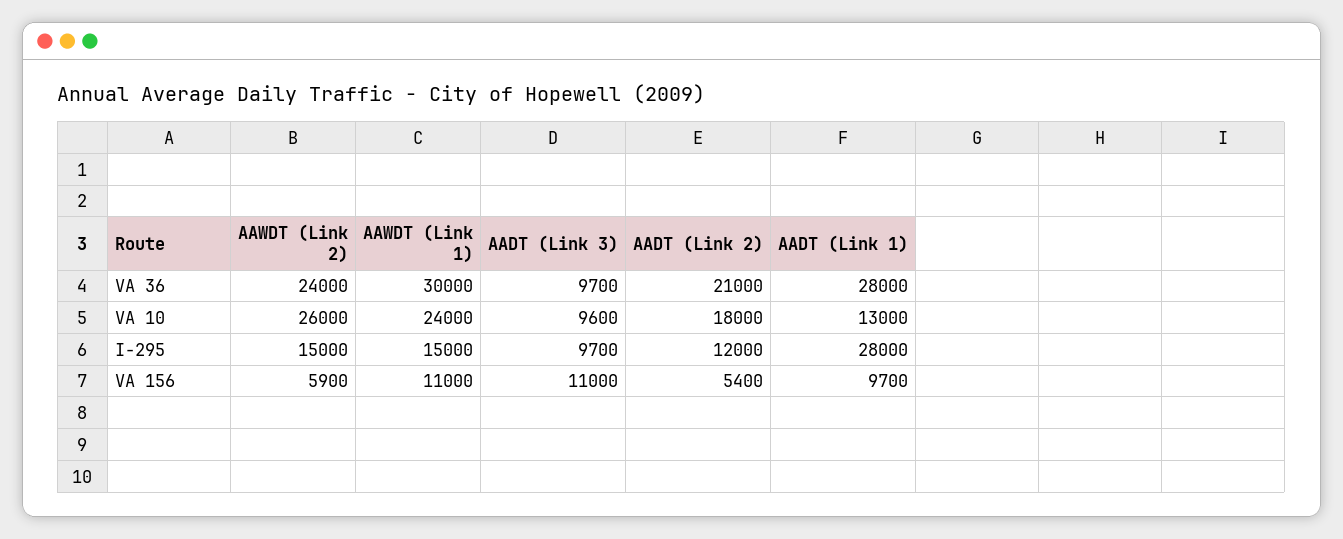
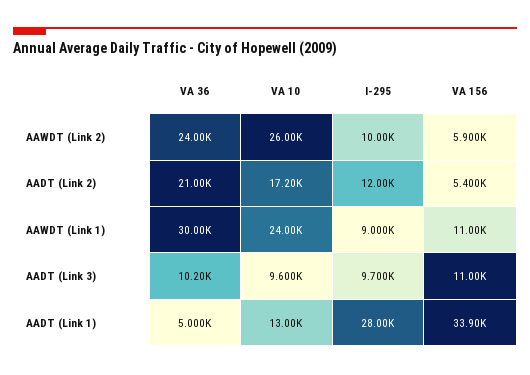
  {
    "AAWDT (Link 2)": {
      "VA 36": 24000,
      "VA 10": 26000,
-     "I-295": 15000,
+     "I-295": 10000,
      "VA 156": 5900
    },
    "AAWDT (Link 1)": {
      "VA 36": 30000,
      "VA 10": 24000,
-     "I-295": 15000,
+     "I-295": 9000,
      "VA 156": 11000
    },
    "AADT (Link 3)": {
-     "VA 36": 9700,
+     "VA 36": 10200,
      "VA 10": 9600,
      "I-295": 9700,
      "VA 156": 11000
    },
    "AADT (Link 2)": {
      "VA 36": 21000,
-     "VA 10": 18000,
+     "VA 10": 17200,
      "I-295": 12000,
      "VA 156": 5400
    },
    "AADT (Link 1)": {
-     "VA 36": 28000,
+     "VA 36": 5000,
      "VA 10": 13000,
      "I-295": 28000,
-     "VA 156": 9700
+     "VA 156": 33900
    }
  }

